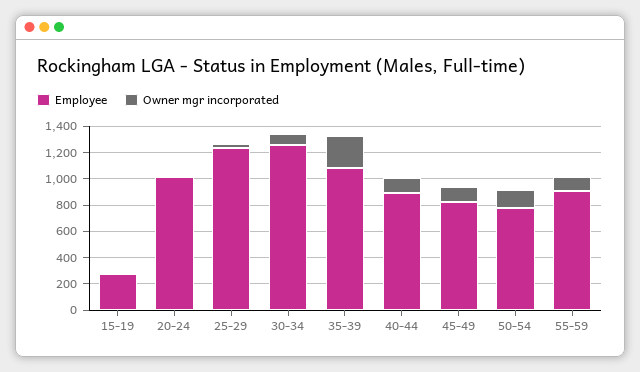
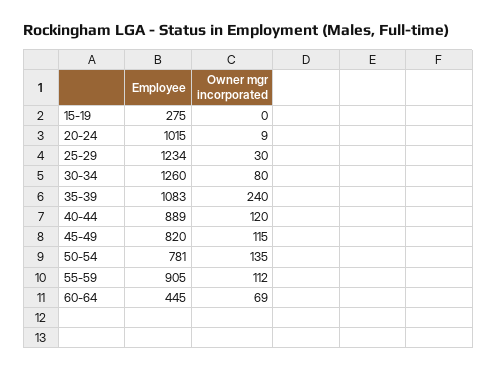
  {
    "Employee": {
      "15-19": 275,
      "20-24": 1015,
      "25-29": 1234,
      "30-34": 1260,
      "35-39": 1083,
      "40-44": 889,
      "45-49": 820,
      "50-54": 781,
-     "55-59": 905
+     "55-59": 905,
+     "60-64": 445
    },
    "Owner mgr incorporated": {
      "15-19": 0,
      "20-24": 9,
      "25-29": 30,
      "30-34": 80,
      "35-39": 240,
      "40-44": 120,
      "45-49": 115,
      "50-54": 135,
-     "55-59": 112
+     "55-59": 112,
+     "60-64": 69
    }
  }

